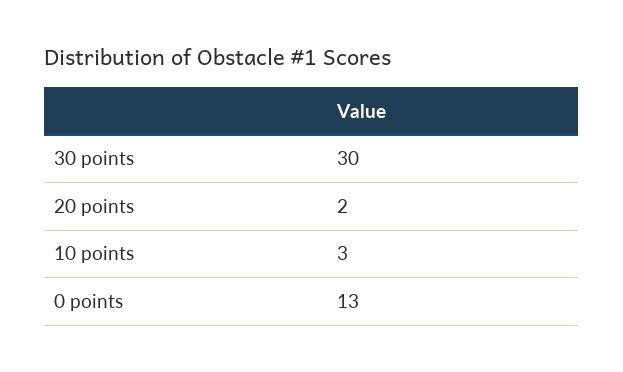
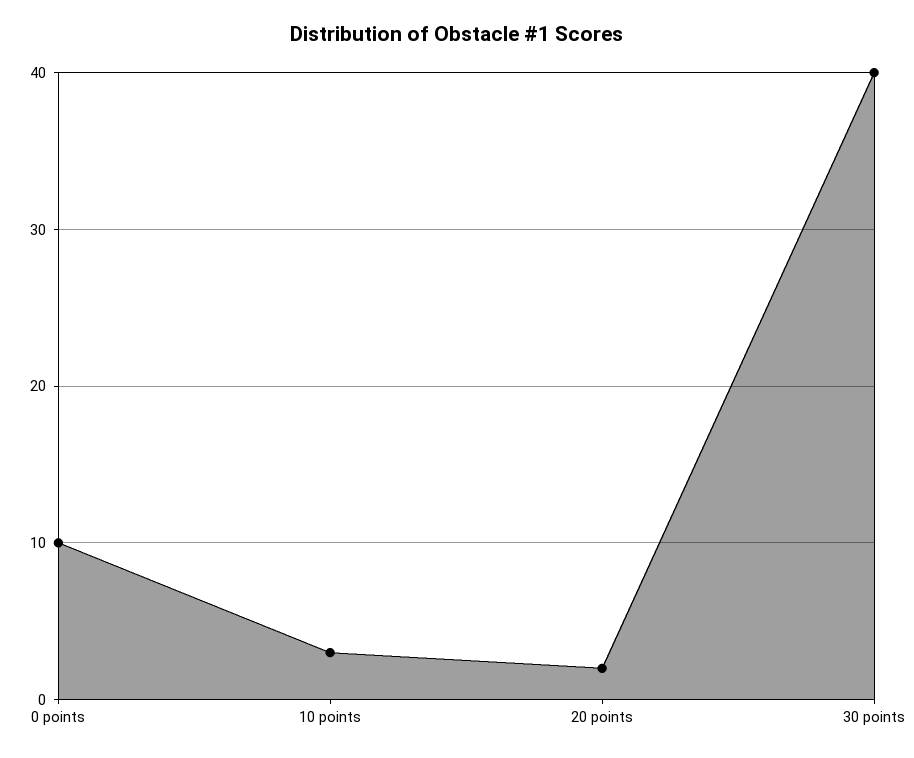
  {
-   "30 points": 30,
+   "30 points": 40,
    "20 points": 2,
    "10 points": 3,
-   "0 points": 13
+   "0 points": 10
  }

